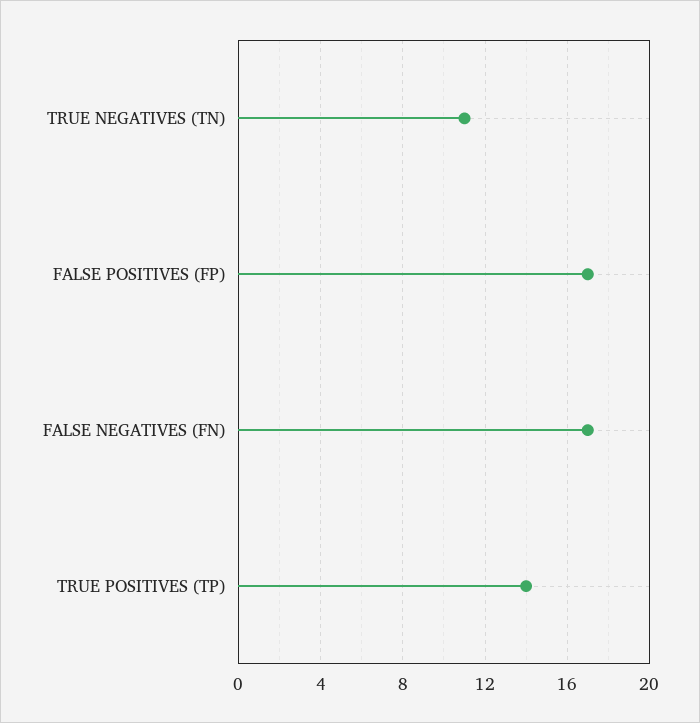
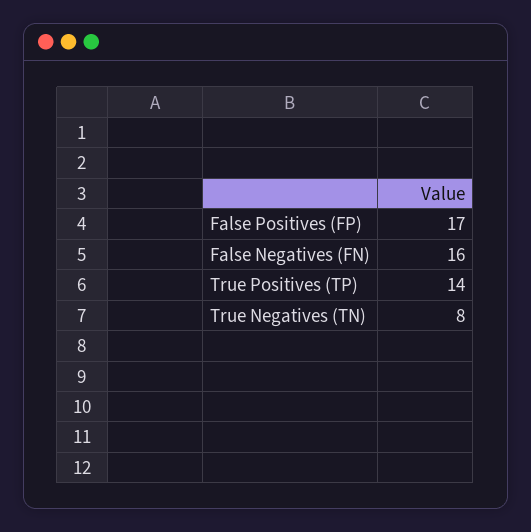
  {
-   "TRUE NEGATIVES (TN)": 11,
+   "TRUE NEGATIVES (TN)": 8,
    "FALSE POSITIVES (FP)": 17,
-   "FALSE NEGATIVES (FN)": 17,
+   "FALSE NEGATIVES (FN)": 16,
    "TRUE POSITIVES (TP)": 14
  }

